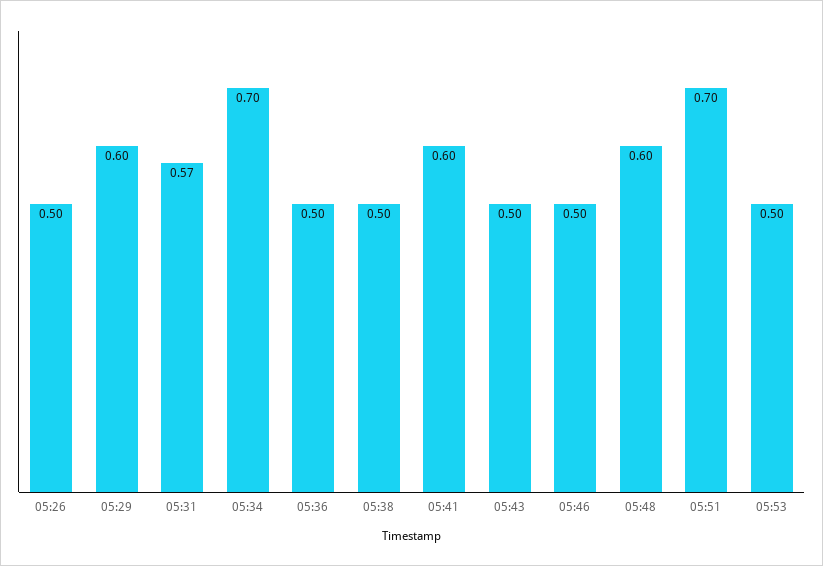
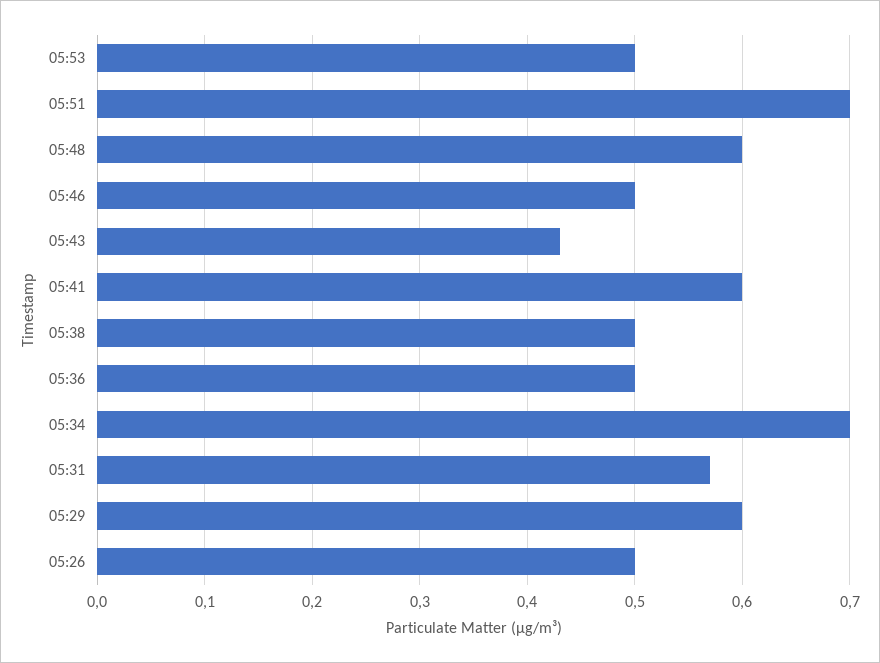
  {
    "05:26": 0.5,
    "05:29": 0.6,
    "05:31": 0.57,
    "05:34": 0.7,
    "05:36": 0.5,
    "05:38": 0.5,
    "05:41": 0.6,
-   "05:43": 0.5,
+   "05:43": 0.43,
    "05:46": 0.5,
    "05:48": 0.6,
    "05:51": 0.7,
    "05:53": 0.5
  }

